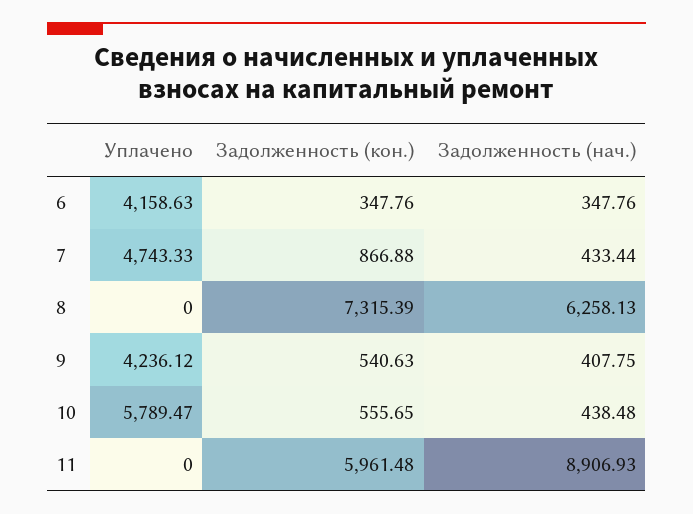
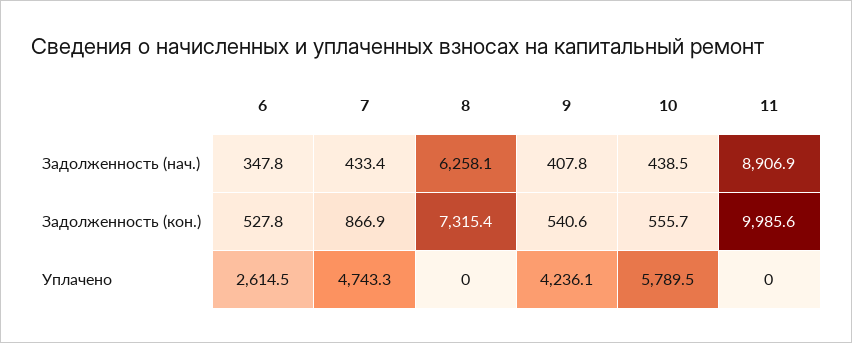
  {
    "Уплачено": {
-     "6": 4158.63,
+     "6": 2614.5,
      "7": 4743.33,
      "8": 0,
      "9": 4236.12,
      "10": 5789.47,
      "11": 0
    },
    "Задолженность (кон.)": {
-     "6": 347.76,
+     "6": 527.8,
      "7": 866.88,
      "8": 7315.39,
      "9": 540.63,
      "10": 555.65,
-     "11": 5961.48
+     "11": 9985.6
    },
    "Задолженность (нач.)": {
      "6": 347.76,
      "7": 433.44,
      "8": 6258.13,
      "9": 407.75,
      "10": 438.48,
      "11": 8906.93
    }
  }

